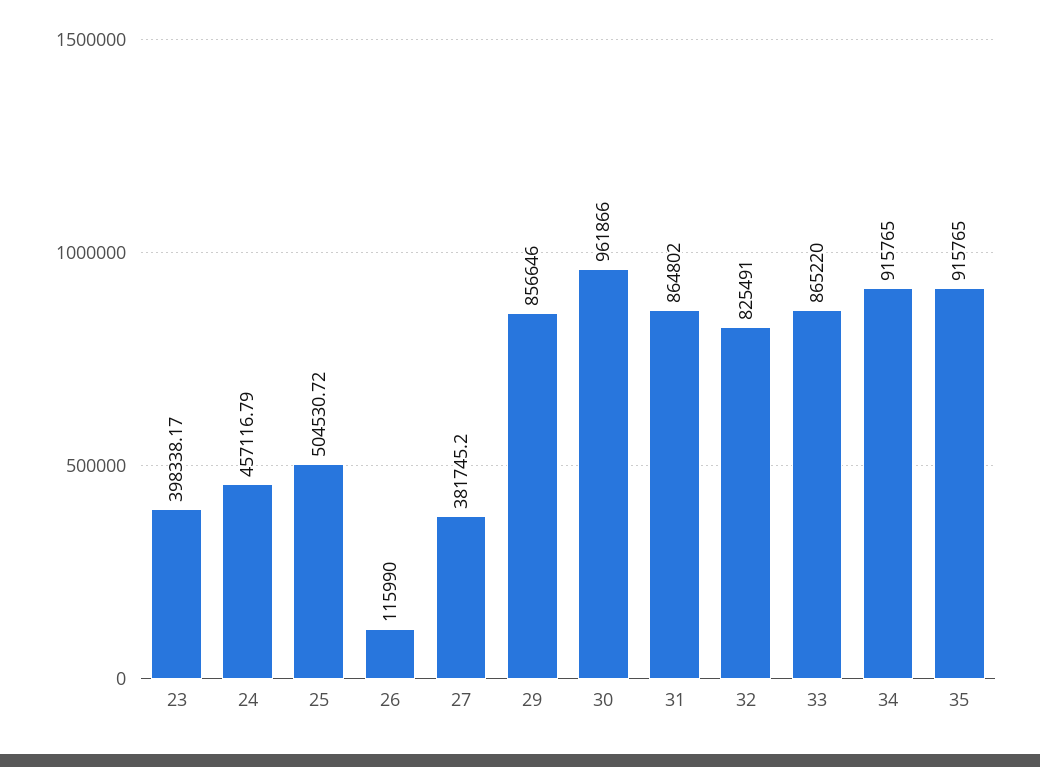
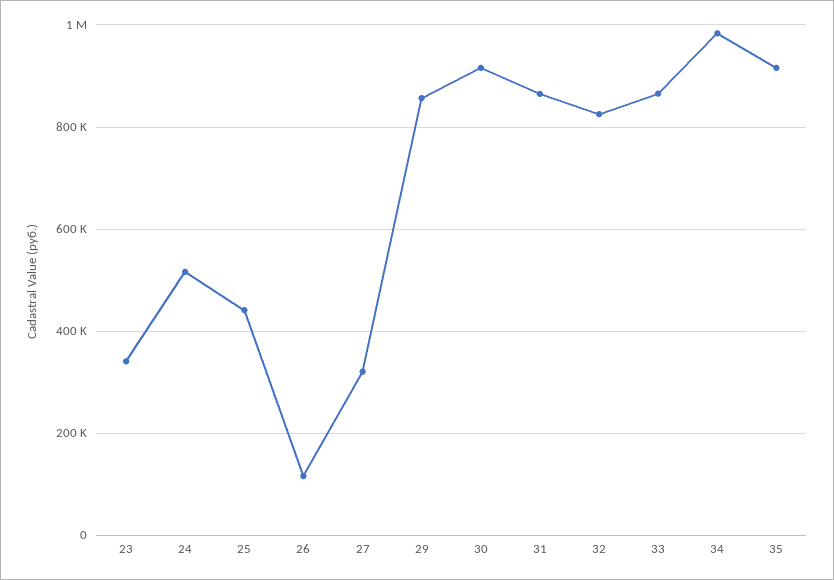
  {
-   "23": 398338.17,
+   "23": 340000,
-   "24": 457116.79,
+   "24": 520000,
-   "25": 504530.72,
+   "25": 440000,
    "26": 115990,
-   "27": 381745.2,
+   "27": 320000,
    "29": 856646,
-   "30": 961866,
+   "30": 920000,
    "31": 864802,
    "32": 825491,
    "33": 865220,
-   "34": 915765,
+   "34": 980000,
    "35": 915765
  }

